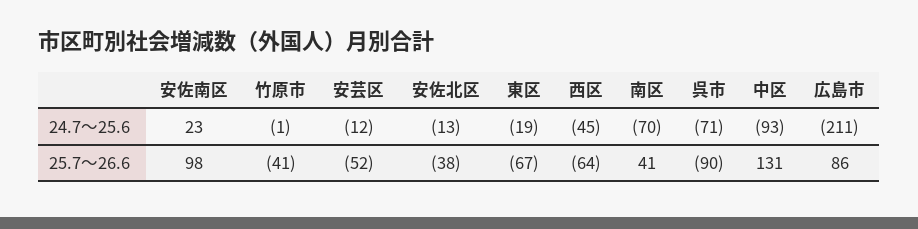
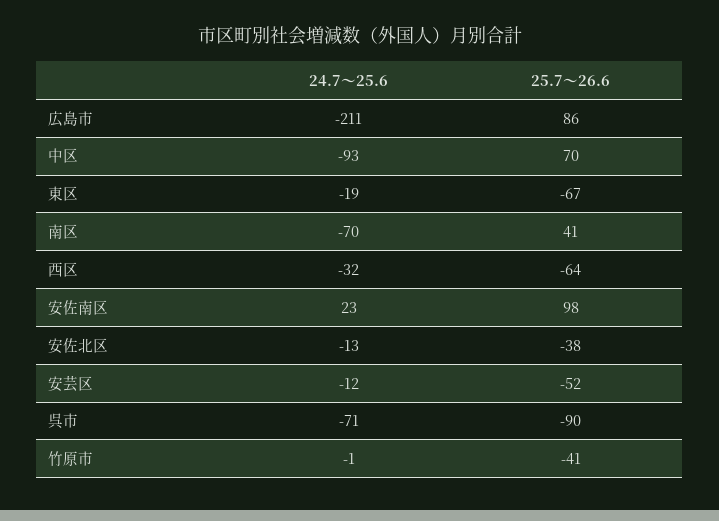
  {
    "安佐南区": {
      "24.7～25.6": 23,
      "25.7～26.6": 98
    },
    "竹原市": {
      "24.7～25.6": -1,
      "25.7～26.6": -41
    },
    "安芸区": {
      "24.7～25.6": -12,
      "25.7～26.6": -52
    },
    "安佐北区": {
      "24.7～25.6": -13,
      "25.7～26.6": -38
    },
    "東区": {
      "24.7～25.6": -19,
      "25.7～26.6": -67
    },
    "西区": {
-     "24.7～25.6": -45,
+     "24.7～25.6": -32,
      "25.7～26.6": -64
    },
    "南区": {
      "24.7～25.6": -70,
      "25.7～26.6": 41
    },
    "呉市": {
      "24.7～25.6": -71,
      "25.7～26.6": -90
    },
    "中区": {
      "24.7～25.6": -93,
-     "25.7～26.6": 131
+     "25.7～26.6": 70
    },
    "広島市": {
      "24.7～25.6": -211,
      "25.7～26.6": 86
    }
  }

